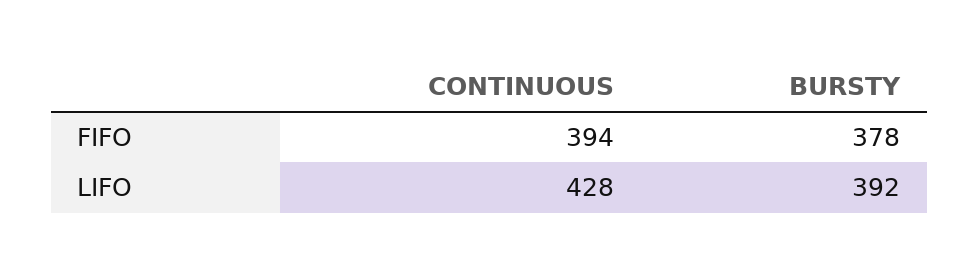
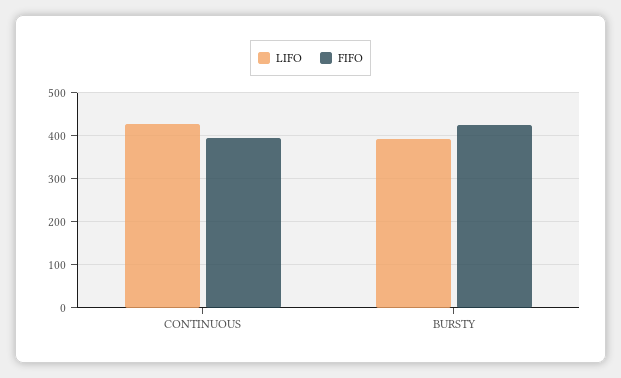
  {
    "FIFO": {
      "CONTINUOUS": 394,
-     "BURSTY": 378
+     "BURSTY": 420
    },
    "LIFO": {
      "CONTINUOUS": 428,
      "BURSTY": 392
    }
  }

